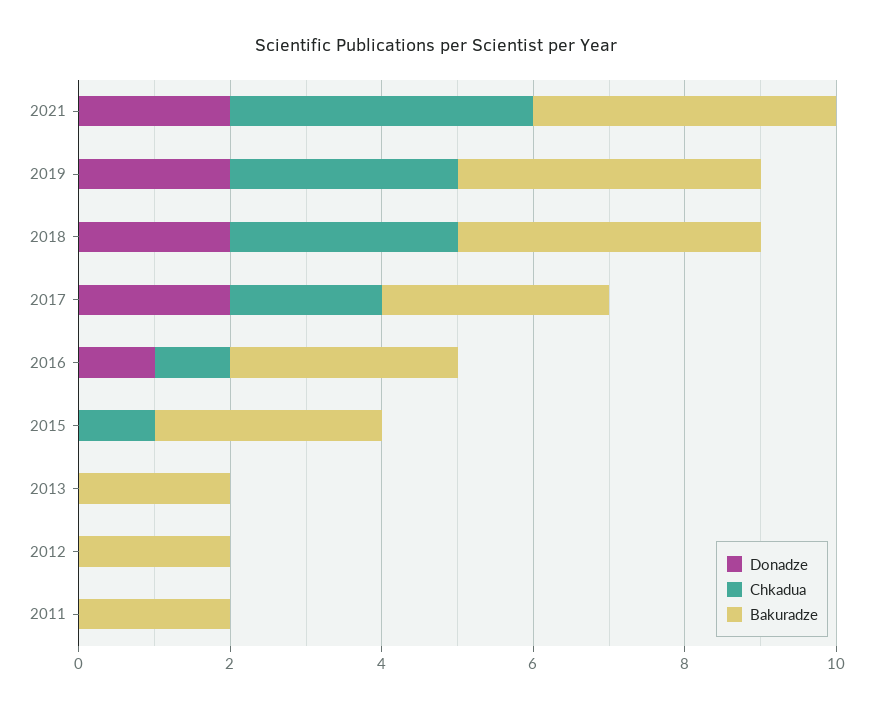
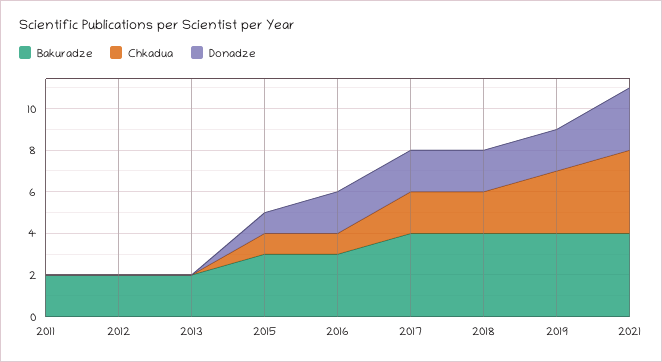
  {
    "Donadze": {
-     "2021": 2,
+     "2021": 3,
      "2019": 2,
      "2018": 2,
      "2017": 2,
-     "2016": 1,
+     "2016": 2,
-     "2015": 0,
+     "2015": 1,
      "2013": 0,
      "2012": 0,
      "2011": 0
    },
    "Chkadua": {
      "2021": 4,
      "2019": 3,
-     "2018": 3,
+     "2018": 2,
      "2017": 2,
      "2016": 1,
      "2015": 1,
      "2013": 0,
      "2012": 0,
      "2011": 0
    },
    "Bakuradze": {
      "2021": 4,
      "2019": 4,
      "2018": 4,
-     "2017": 3,
+     "2017": 4,
      "2016": 3,
      "2015": 3,
      "2013": 2,
      "2012": 2,
      "2011": 2
    }
  }

